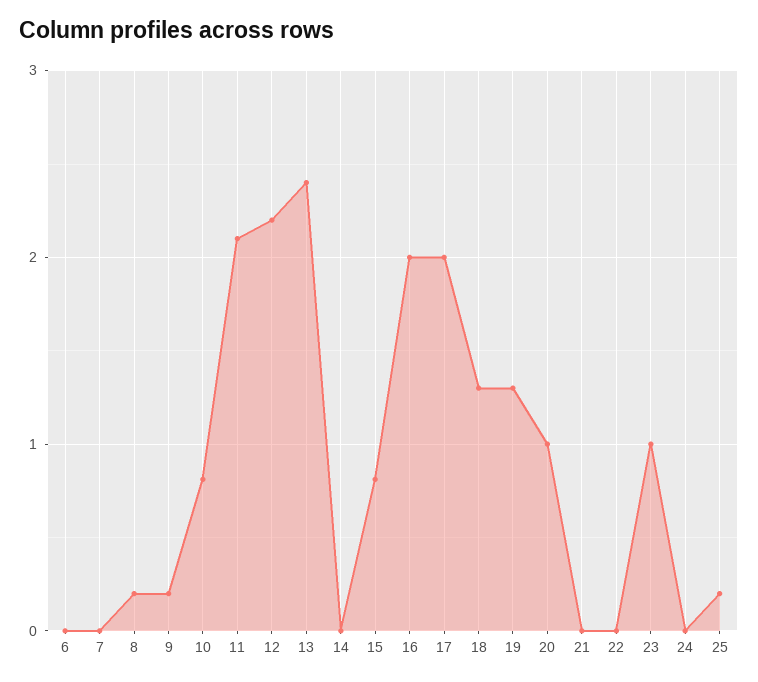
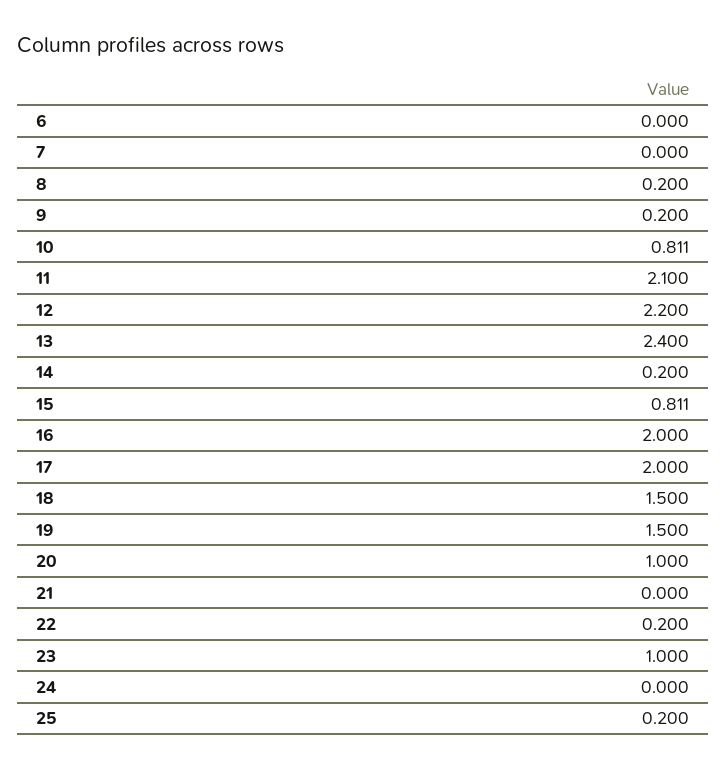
  {
    "6": 0,
    "7": 0,
    "8": 0.2,
    "9": 0.2,
    "10": 0.811,
    "11": 2.1,
    "12": 2.2,
    "13": 2.4,
-   "14": 0,
+   "14": 0.2,
    "15": 0.811,
    "16": 2,
    "17": 2,
-   "18": 1.3,
+   "18": 1.5,
-   "19": 1.3,
+   "19": 1.5,
    "20": 1,
    "21": 0,
-   "22": 0,
+   "22": 0.2,
    "23": 1,
    "24": 0,
    "25": 0.2
  }

